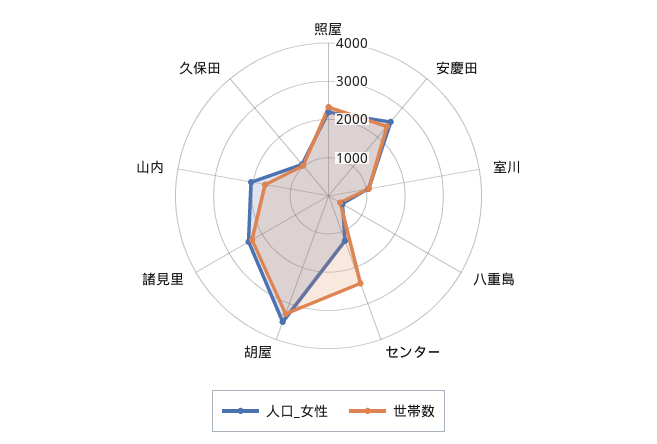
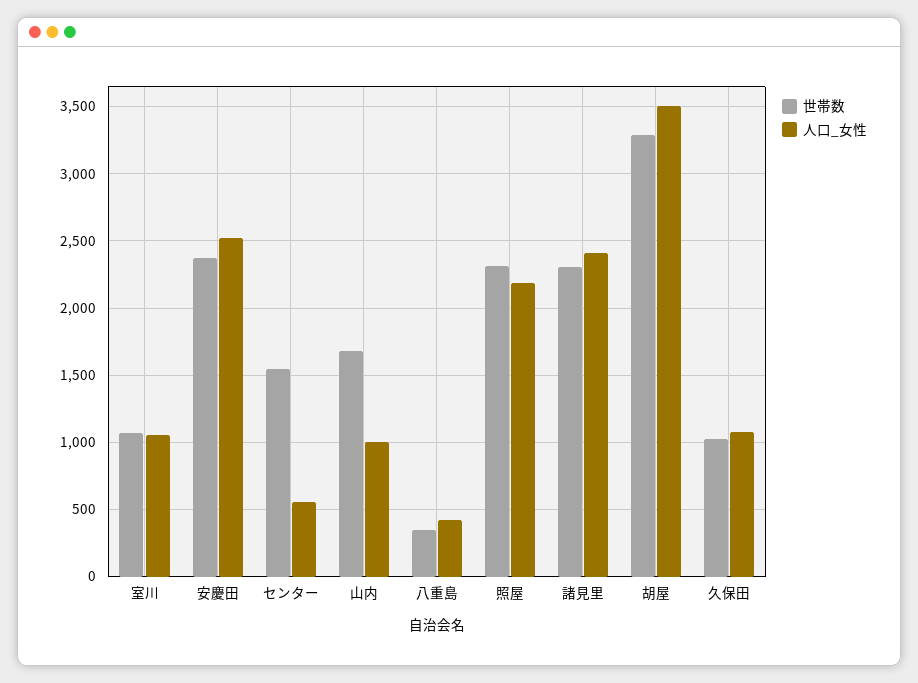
  {
    "人口_女性": {
      "照屋": 2200,
      "安慶田": 2500,
      "室川": 1050,
      "八重島": 400,
-     "センター": 1250,
+     "センター": 550,
      "胡屋": 3500,
      "諸見里": 2400,
-     "山内": 2000,
+     "山内": 1000,
      "久保田": 1100
    },
    "世帯数": {
      "照屋": 2300,
      "安慶田": 2350,
      "室川": 1050,
      "八重島": 350,
-     "センター": 2500,
+     "センター": 1550,
      "胡屋": 3300,
      "諸見里": 2300,
      "山内": 1700,
      "久保田": 1050
    }
  }

